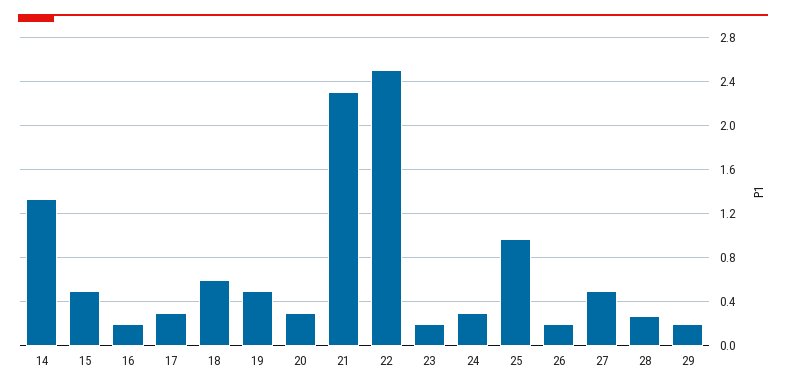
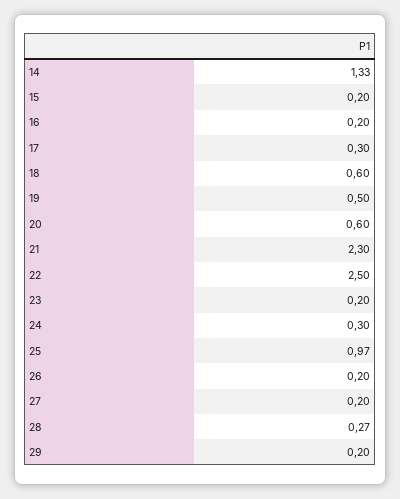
  {
    "14": 1.33,
-   "15": 0.5,
+   "15": 0.2,
    "16": 0.2,
    "17": 0.3,
    "18": 0.6,
    "19": 0.5,
-   "20": 0.3,
+   "20": 0.6,
    "21": 2.3,
    "22": 2.5,
    "23": 0.2,
    "24": 0.3,
    "25": 0.97,
    "26": 0.2,
-   "27": 0.5,
+   "27": 0.2,
    "28": 0.27,
    "29": 0.2
  }

